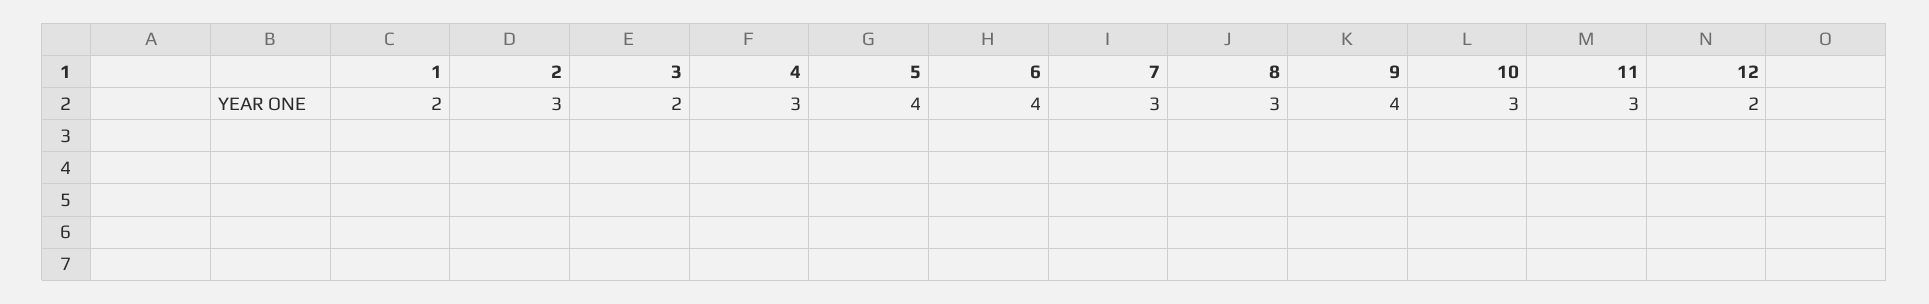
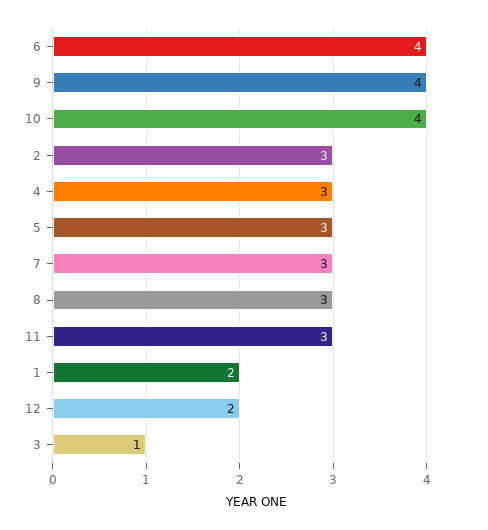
  {
    "1": 2,
    "2": 3,
-   "3": 2,
+   "3": 1,
    "4": 3,
-   "5": 4,
+   "5": 3,
    "6": 4,
    "7": 3,
    "8": 3,
    "9": 4,
-   "10": 3,
+   "10": 4,
    "11": 3,
    "12": 2
  }

